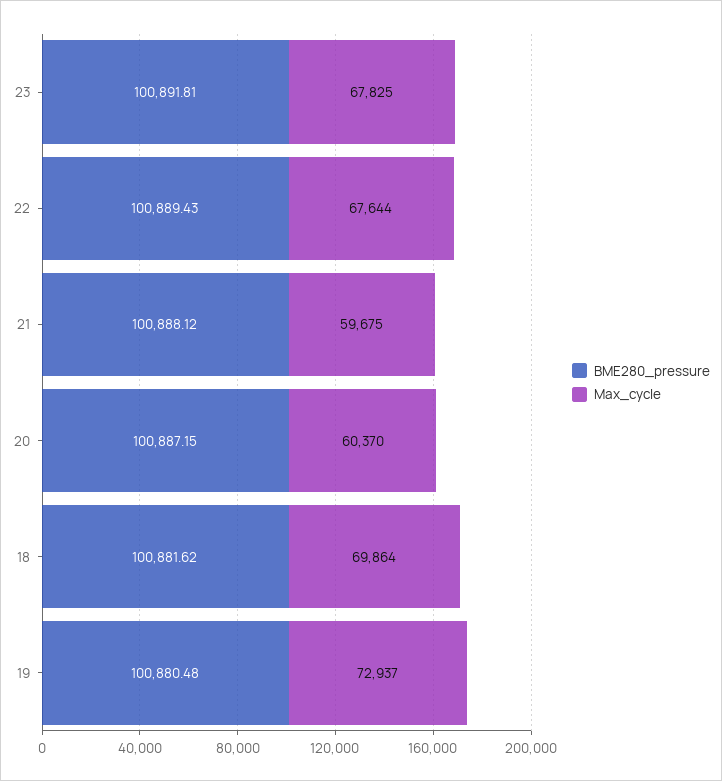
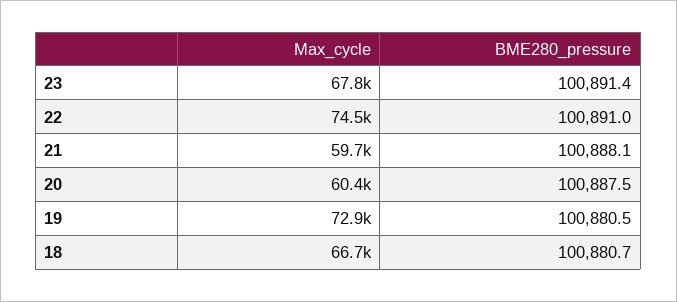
  {
    "BME280_pressure": {
-     "23": 100891.81,
+     "23": 100891.4,
-     "22": 100889.43,
+     "22": 100891,
      "21": 100888.12,
-     "20": 100887.15,
+     "20": 100887.5,
-     "18": 100881.62,
+     "18": 100880.7,
      "19": 100880.48
    },
    "Max_cycle": {
      "23": 67825,
-     "22": 67644,
+     "22": 74500,
      "21": 59675,
      "20": 60370,
-     "18": 69864,
+     "18": 66700,
      "19": 72937
    }
  }

